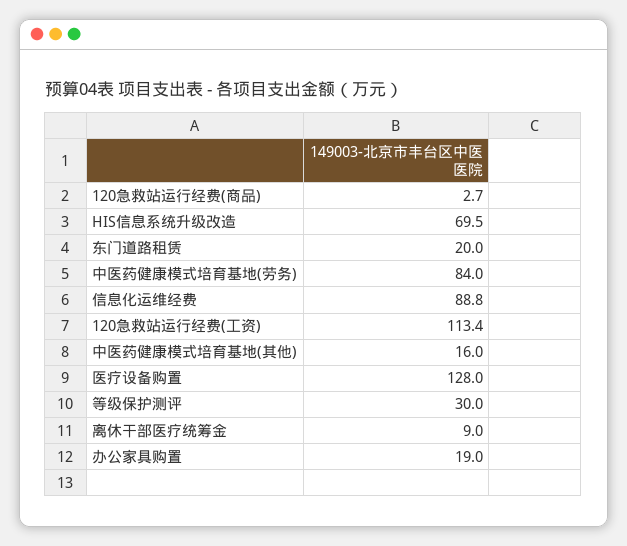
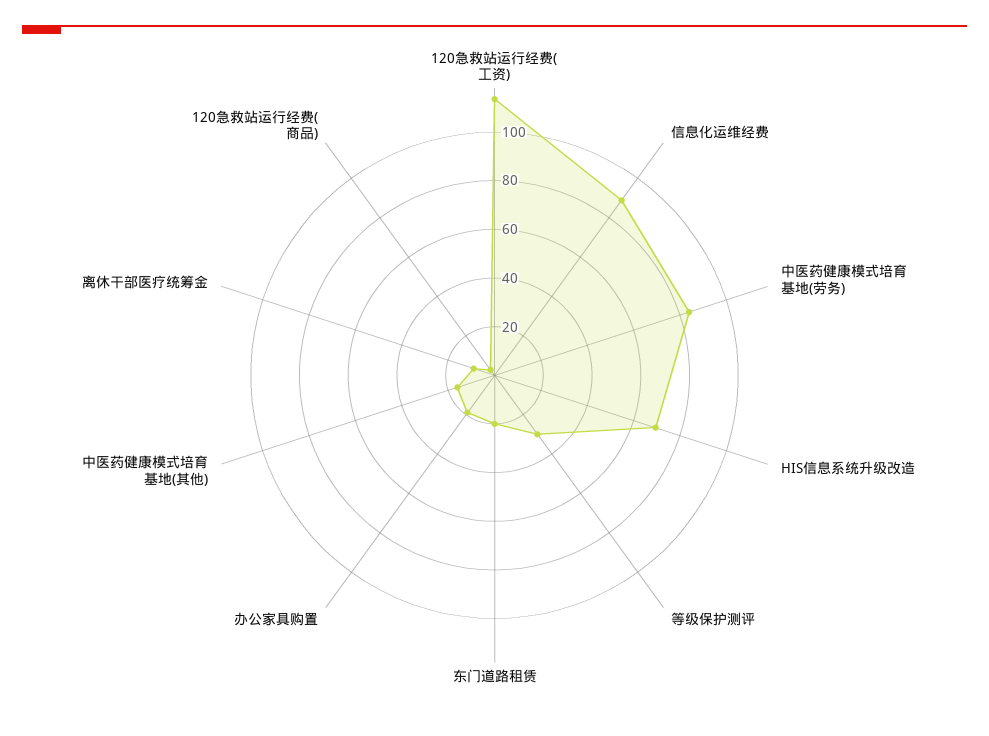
  {
    "120急救站运行经费(商品)": 2.7,
    "HIS信息系统升级改造": 69.5,
    "东门道路租赁": 20,
    "中医药健康模式培育基地(劳务)": 84,
    "信息化运维经费": 88.8,
    "120急救站运行经费(工资)": 113.4,
    "中医药健康模式培育基地(其他)": 16,
-   "医疗设备购置": 128,
    "等级保护测评": 30,
    "离休干部医疗统筹金": 9,
    "办公家具购置": 19
  }

